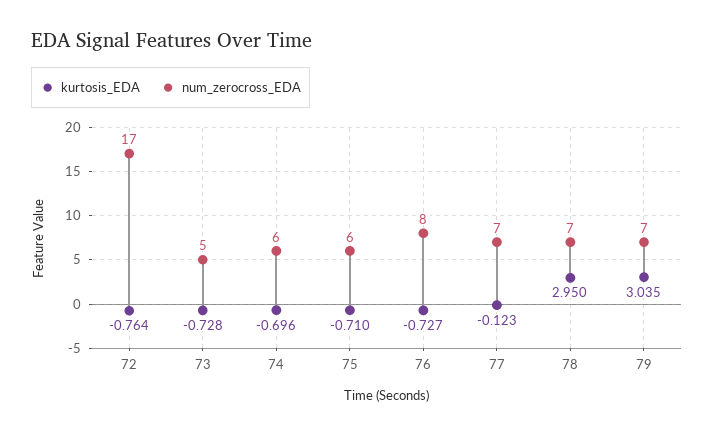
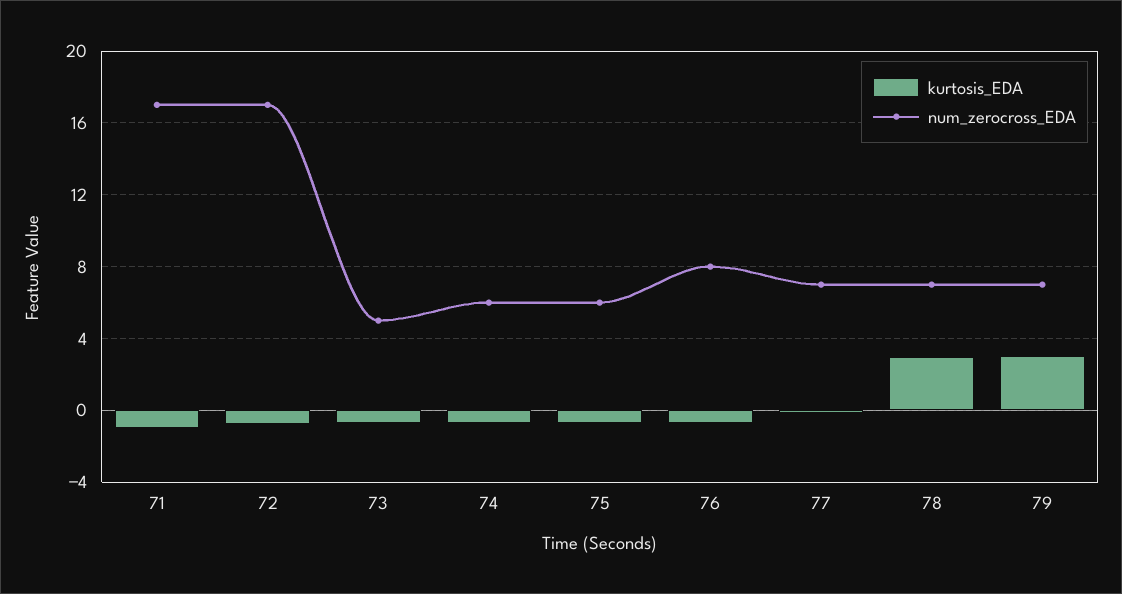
  {
    "kurtosis_EDA": {
      "72": -0.764,
      "73": -0.728,
      "74": -0.696,
      "75": -0.71,
      "76": -0.727,
      "77": -0.123,
      "78": 2.95,
-     "79": 3.035
+     "79": 3.035,
+     "71": -1
    },
    "num_zerocross_EDA": {
      "72": 17,
      "73": 5,
      "74": 6,
      "75": 6,
      "76": 8,
      "77": 7,
      "78": 7,
-     "79": 7
+     "79": 7,
+     "71": 17
    }
  }

